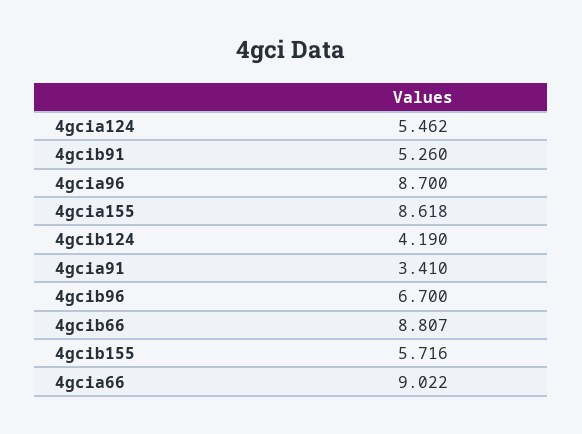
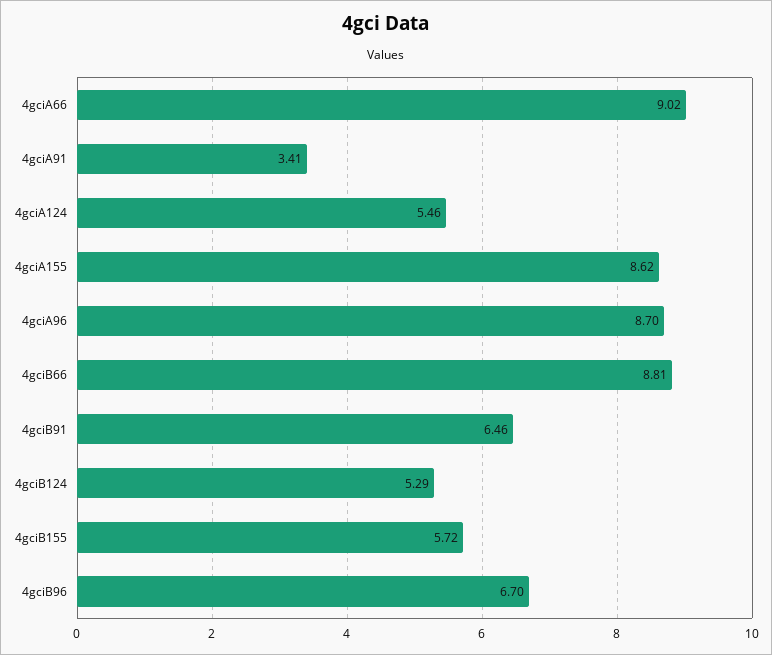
  {
    "4gcia124": 5.462,
-   "4gcib91": 5.26,
+   "4gcib91": 6.46,
    "4gcia96": 8.7,
    "4gcia155": 8.618,
-   "4gcib124": 4.19,
+   "4gcib124": 5.29,
    "4gcia91": 3.41,
    "4gcib96": 6.7,
    "4gcib66": 8.807,
    "4gcib155": 5.716,
    "4gcia66": 9.022
  }

